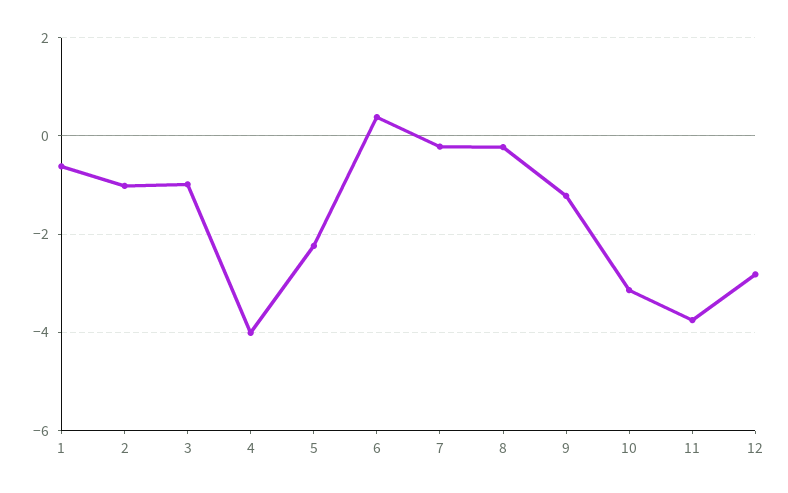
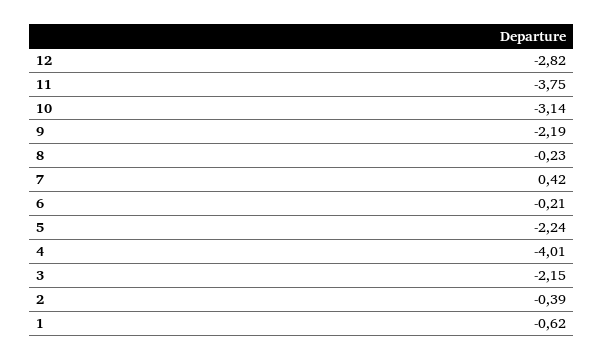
  {
    "1": -0.62,
-   "2": -1,
+   "2": -0.39,
-   "3": -1,
+   "3": -2.15,
    "4": -4.01,
    "5": -2.24,
-   "6": 0.4,
+   "6": -0.21,
-   "7": -0.2,
+   "7": 0.42,
    "8": -0.23,
-   "9": -1.2,
+   "9": -2.19,
    "10": -3.14,
    "11": -3.75,
    "12": -2.82
  }

